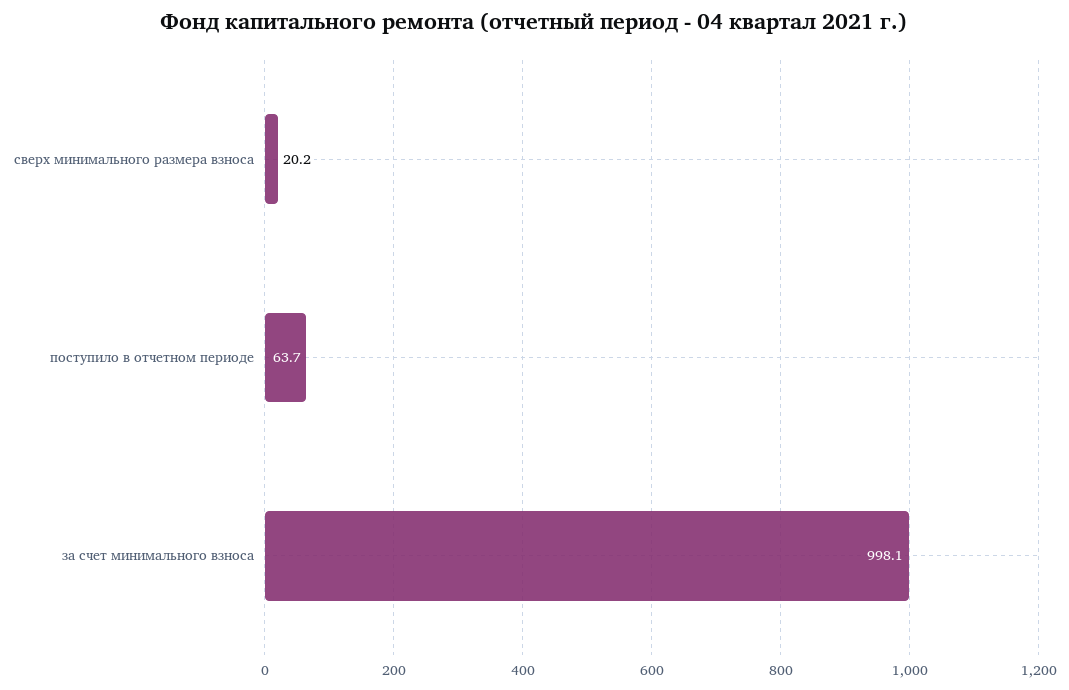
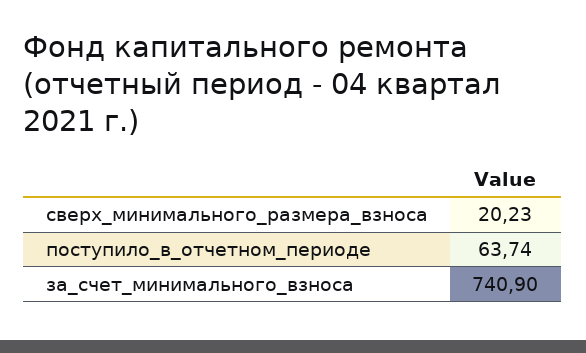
  {
    "сверх минимального размера взноса": 20.23,
    "поступило в отчетном периоде": 63.74,
-   "за счет минимального взноса": 998.1
+   "за счет минимального взноса": 740.9
  }

